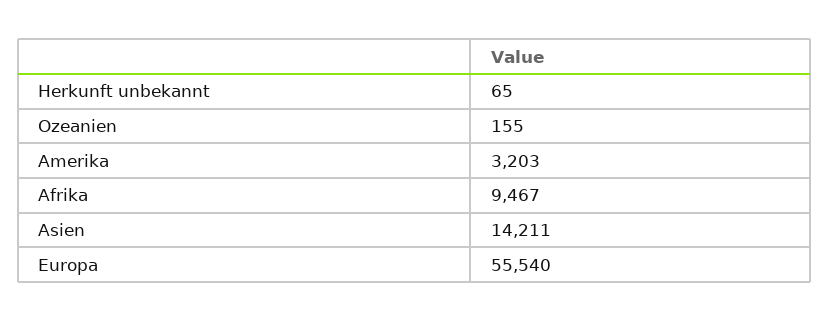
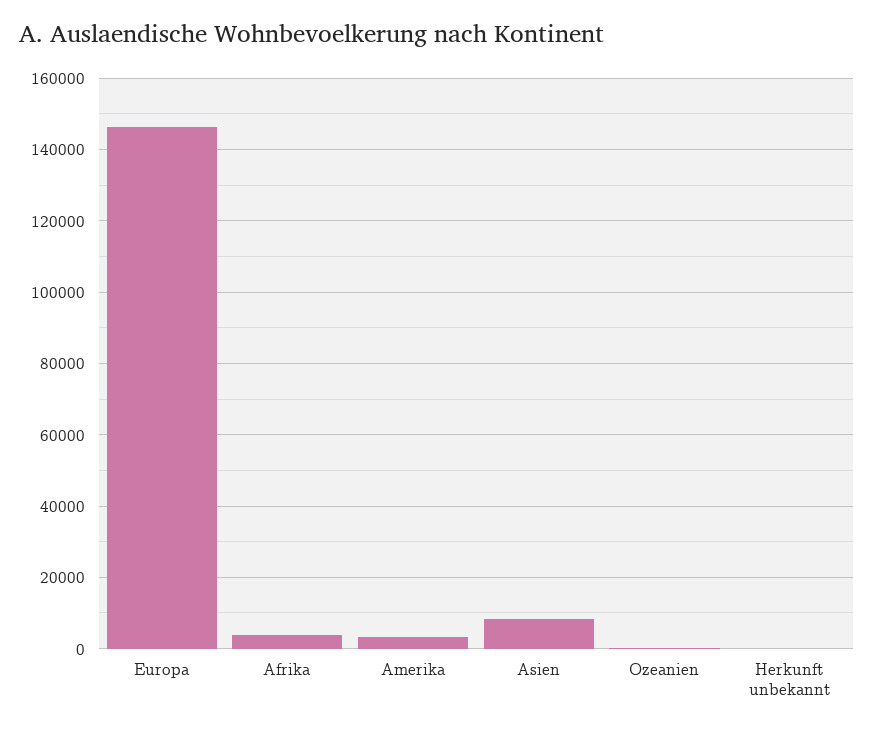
  {
    "Herkunft unbekannt": 65,
    "Ozeanien": 155,
    "Amerika": 3203,
-   "Afrika": 9467,
+   "Afrika": 4000,
-   "Asien": 14211,
+   "Asien": 8000,
-   "Europa": 55540
+   "Europa": 146000
  }

